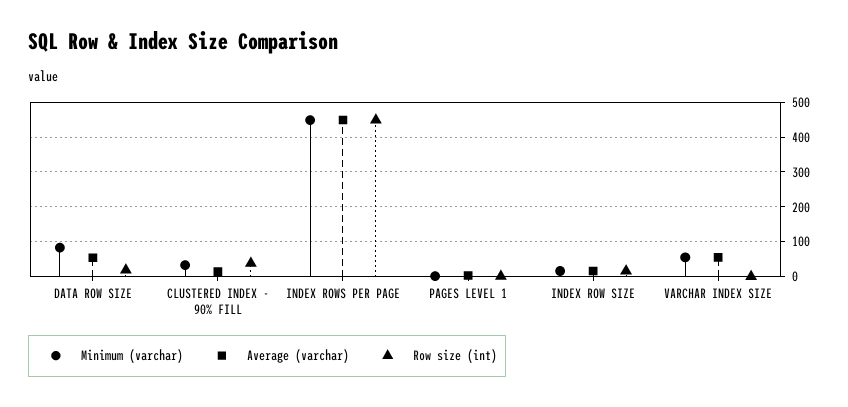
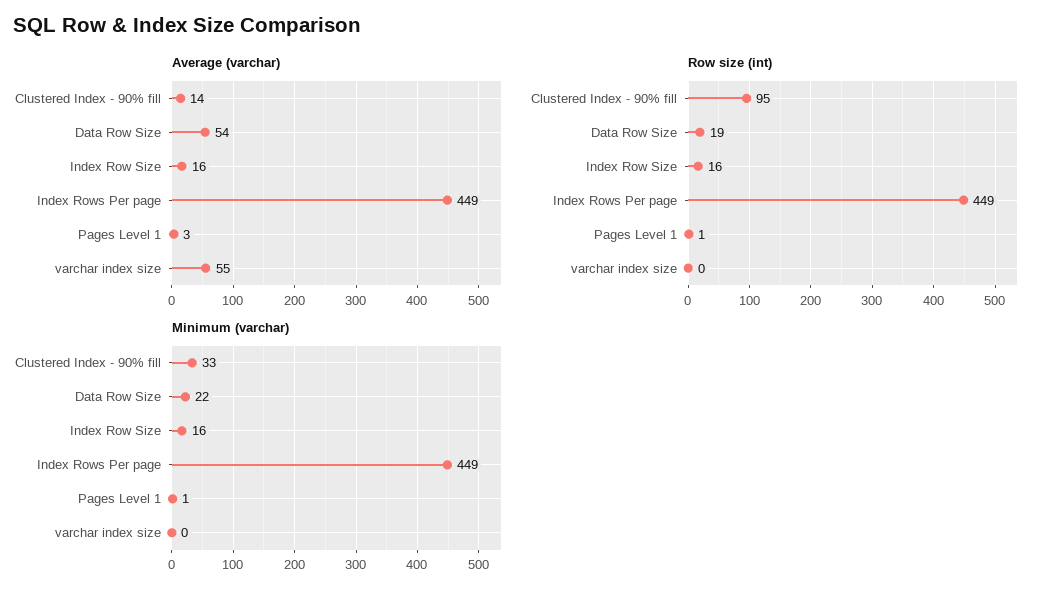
  {
    "Minimum (varchar)": {
-     "DATA ROW SIZE": 80,
+     "DATA ROW SIZE": 22,
      "CLUSTERED INDEX - 90% FILL": 33,
      "INDEX ROWS PER PAGE": 449,
      "PAGES LEVEL 1": 1,
      "INDEX ROW SIZE": 16,
-     "VARCHAR INDEX SIZE": 60
+     "VARCHAR INDEX SIZE": 0
    },
    "Average (varchar)": {
      "DATA ROW SIZE": 54,
      "CLUSTERED INDEX - 90% FILL": 14,
      "INDEX ROWS PER PAGE": 449,
      "PAGES LEVEL 1": 3,
      "INDEX ROW SIZE": 16,
      "VARCHAR INDEX SIZE": 55
    },
    "Row size (int)": {
      "DATA ROW SIZE": 19,
-     "CLUSTERED INDEX - 90% FILL": 40,
+     "CLUSTERED INDEX - 90% FILL": 95,
      "INDEX ROWS PER PAGE": 449,
      "PAGES LEVEL 1": 1,
      "INDEX ROW SIZE": 16,
      "VARCHAR INDEX SIZE": 0
    }
  }

